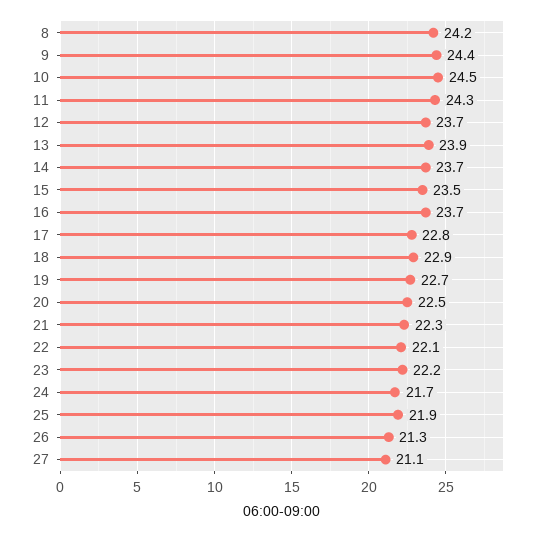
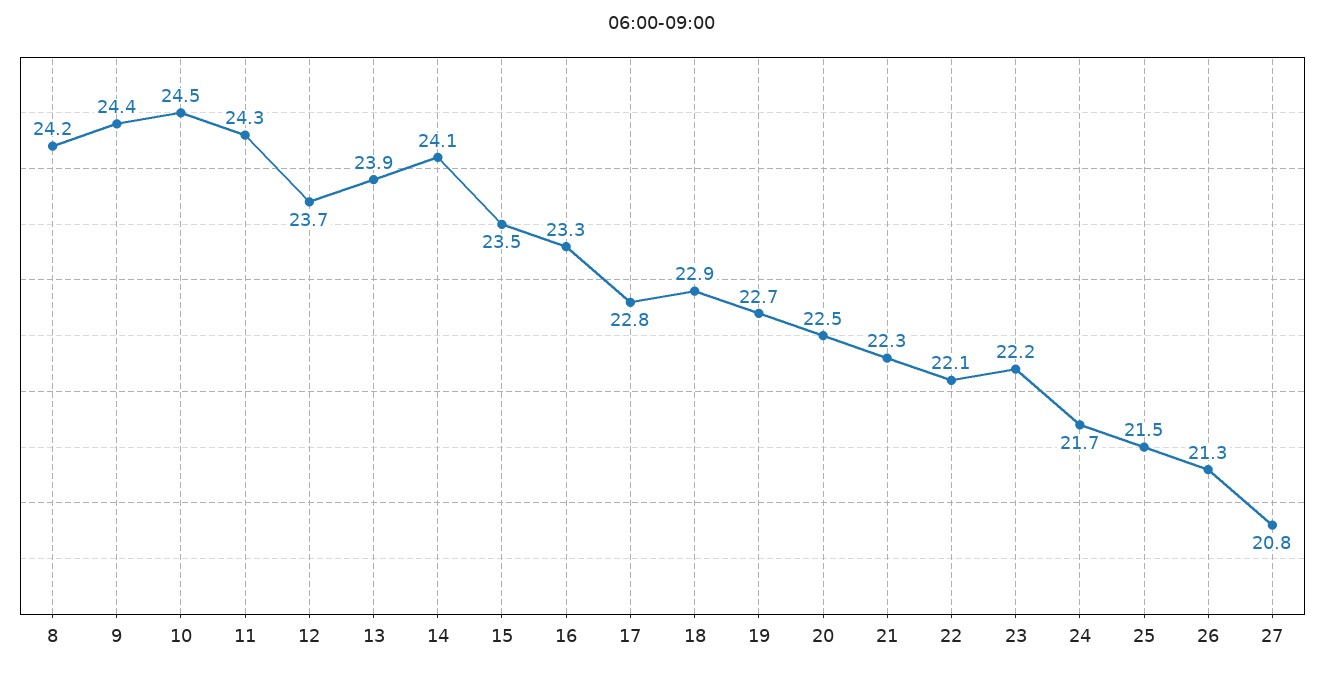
  {
    "8": 24.2,
    "9": 24.4,
    "10": 24.5,
    "11": 24.3,
    "12": 23.7,
    "13": 23.9,
-   "14": 23.7,
+   "14": 24.1,
    "15": 23.5,
-   "16": 23.7,
+   "16": 23.3,
    "17": 22.8,
    "18": 22.9,
    "19": 22.7,
    "20": 22.5,
    "21": 22.3,
    "22": 22.1,
    "23": 22.2,
    "24": 21.7,
-   "25": 21.9,
+   "25": 21.5,
    "26": 21.3,
-   "27": 21.1
+   "27": 20.8
  }

